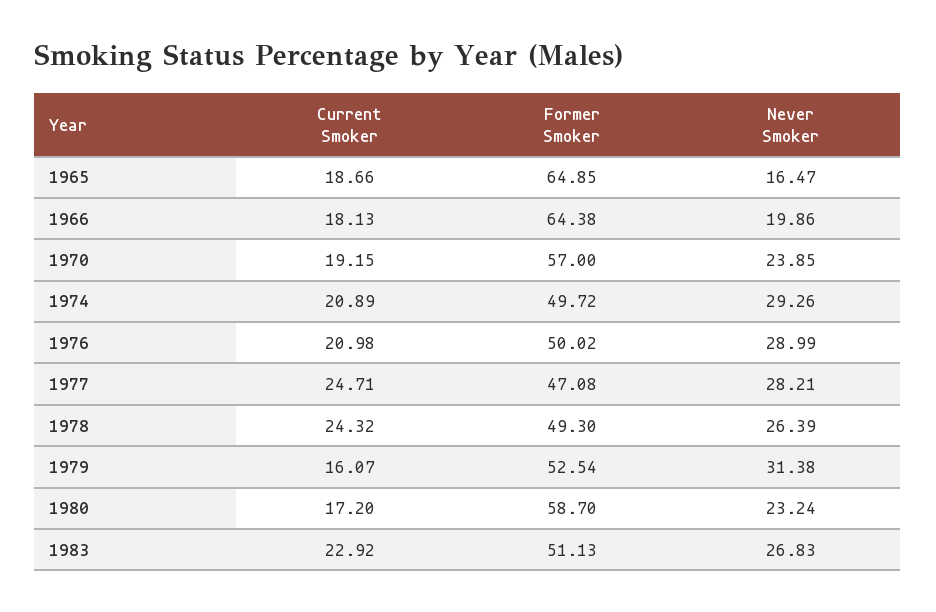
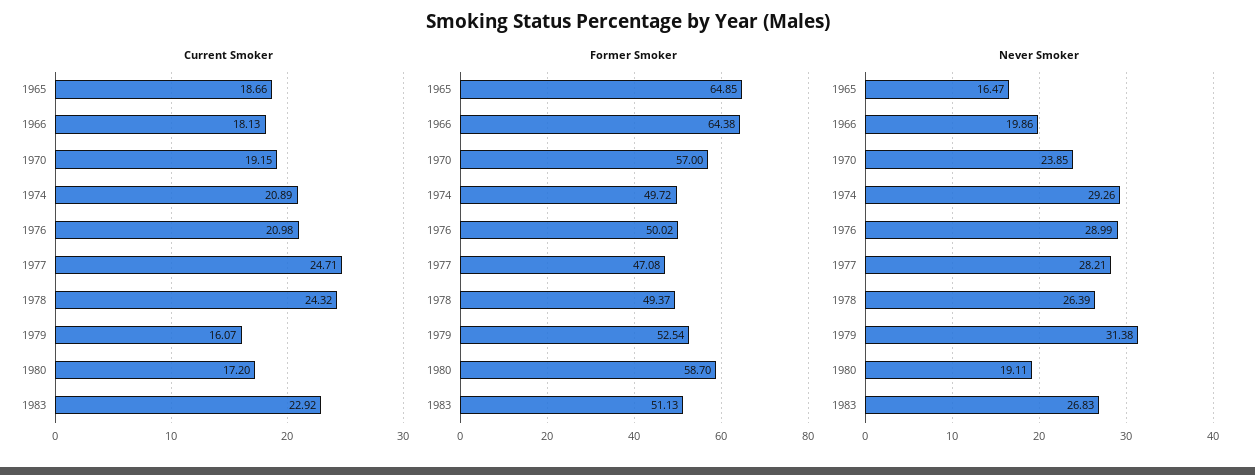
  {
    "Current Smoker": {
      "1965": 18.66,
      "1966": 18.13,
      "1970": 19.15,
      "1974": 20.89,
      "1976": 20.98,
      "1977": 24.71,
      "1978": 24.32,
      "1979": 16.07,
      "1980": 17.2,
      "1983": 22.92
    },
    "Former Smoker": {
      "1965": 64.85,
      "1966": 64.38,
      "1970": 57,
      "1974": 49.72,
      "1976": 50.02,
      "1977": 47.08,
-     "1978": 49.3,
+     "1978": 49.37,
      "1979": 52.54,
      "1980": 58.7,
      "1983": 51.13
    },
    "Never Smoker": {
      "1965": 16.47,
      "1966": 19.86,
      "1970": 23.85,
      "1974": 29.26,
      "1976": 28.99,
      "1977": 28.21,
      "1978": 26.39,
      "1979": 31.38,
-     "1980": 23.24,
+     "1980": 19.11,
      "1983": 26.83
    }
  }

